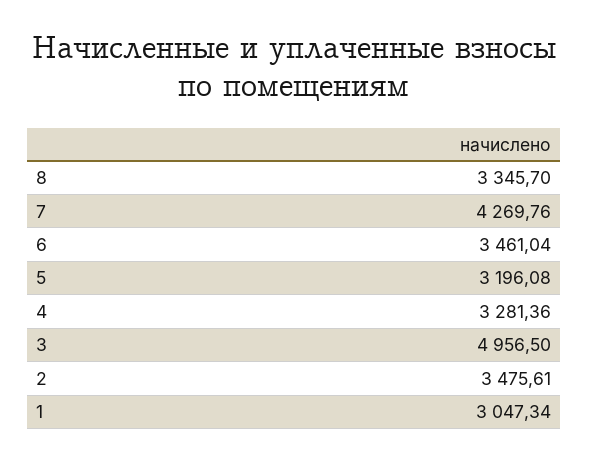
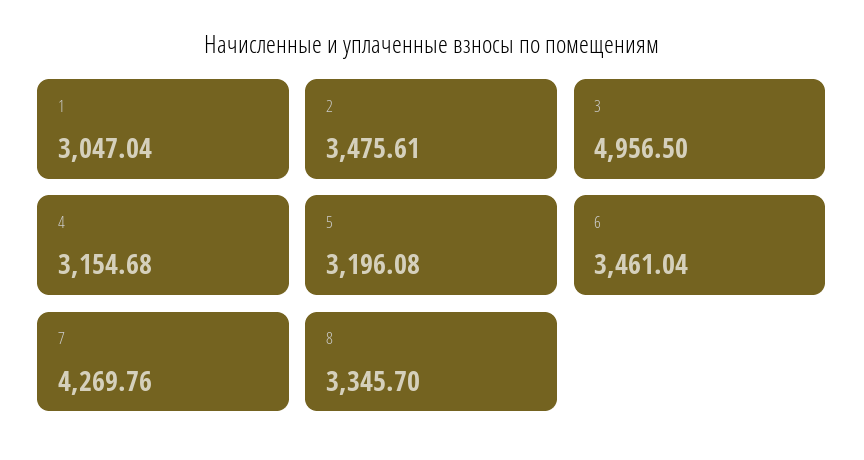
  {
    "8": 3345.7,
    "7": 4269.76,
    "6": 3461.04,
    "5": 3196.08,
-   "4": 3281.36,
+   "4": 3154.68,
    "3": 4956.5,
    "2": 3475.61,
-   "1": 3047.34
+   "1": 3047.04
  }

